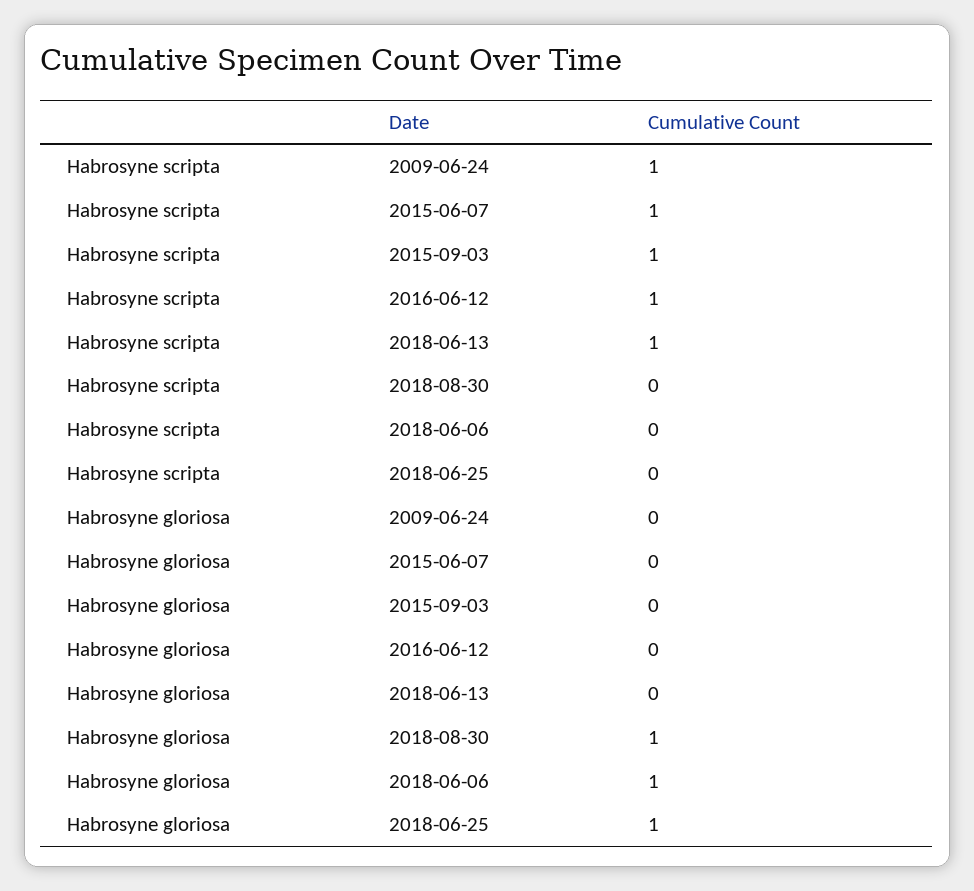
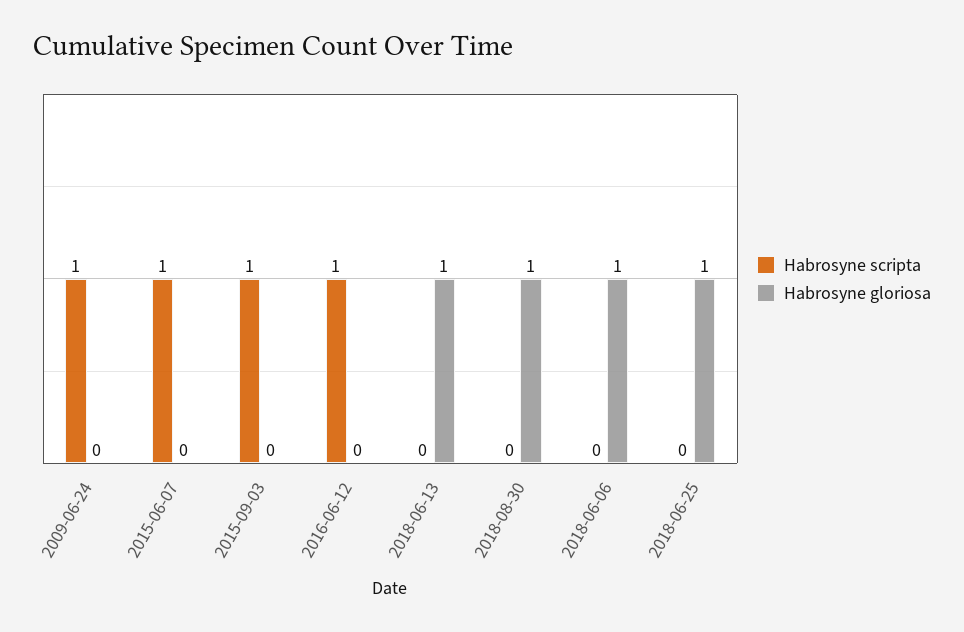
  {
    "Habrosyne scripta": {
      "2009-06-24": 1,
      "2015-06-07": 1,
      "2015-09-03": 1,
      "2016-06-12": 1,
-     "2018-06-13": 1,
+     "2018-06-13": 0,
      "2018-08-30": 0,
      "2018-06-06": 0,
      "2018-06-25": 0
    },
    "Habrosyne gloriosa": {
      "2009-06-24": 0,
      "2015-06-07": 0,
      "2015-09-03": 0,
      "2016-06-12": 0,
-     "2018-06-13": 0,
+     "2018-06-13": 1,
      "2018-08-30": 1,
      "2018-06-06": 1,
      "2018-06-25": 1
    }
  }

